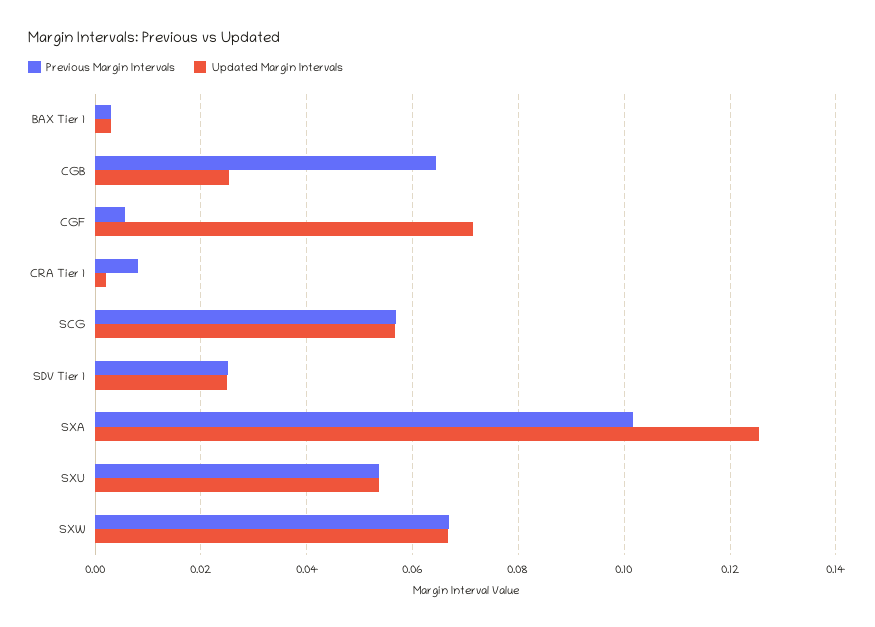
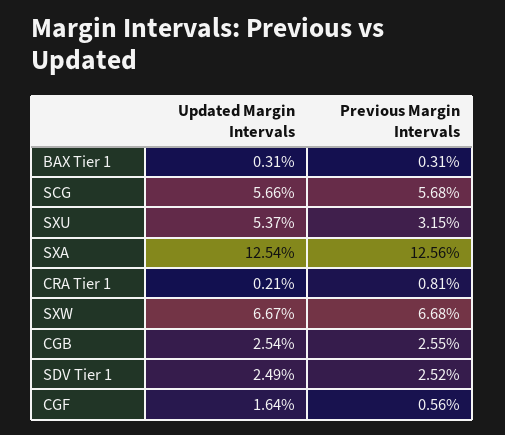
  {
    "Previous Margin Intervals": {
      "BAX Tier 1": 0.0031,
-     "CGB": 0.064,
+     "CGB": 0.0255,
      "CGF": 0.0056,
      "CRA Tier 1": 0.0081,
      "SCG": 0.0568,
      "SDV Tier 1": 0.0252,
-     "SXA": 0.102,
+     "SXA": 0.1256,
-     "SXU": 0.054,
+     "SXU": 0.0315,
      "SXW": 0.0668
    },
    "Updated Margin Intervals": {
      "BAX Tier 1": 0.0031,
      "CGB": 0.0254,
-     "CGF": 0.072,
+     "CGF": 0.0164,
      "CRA Tier 1": 0.0021,
      "SCG": 0.0566,
      "SDV Tier 1": 0.0249,
      "SXA": 0.1254,
      "SXU": 0.0537,
      "SXW": 0.0667
    }
  }

